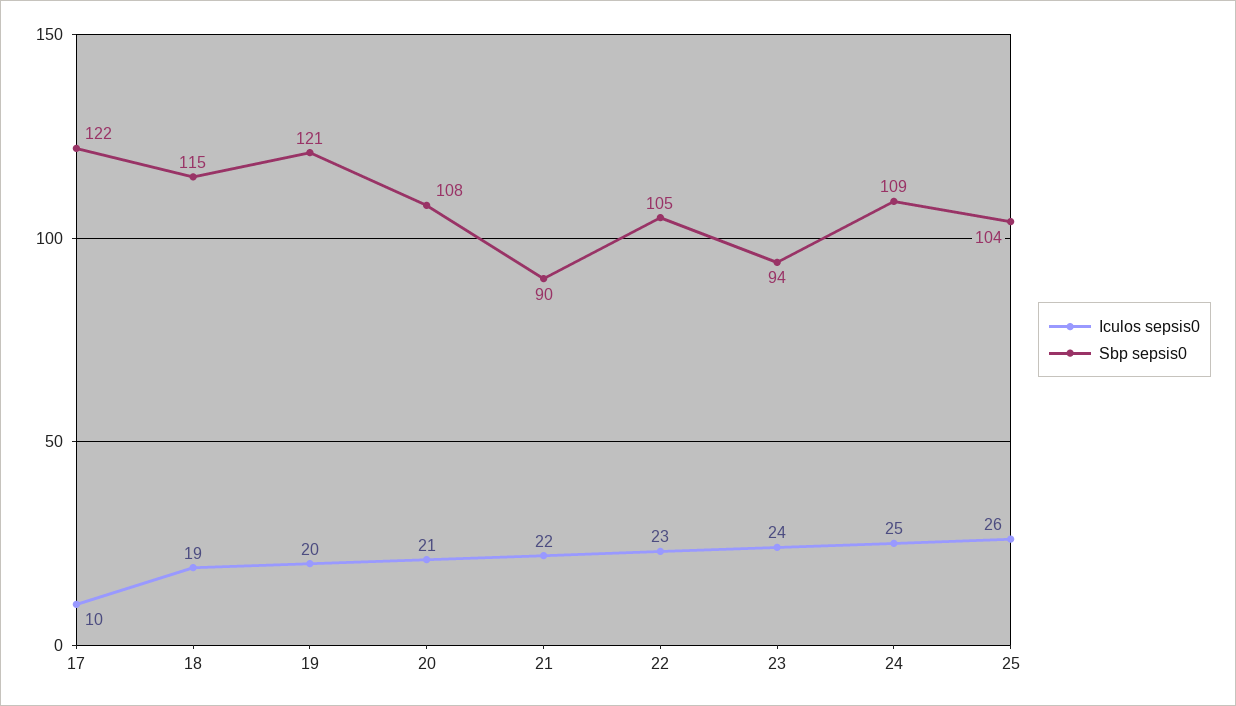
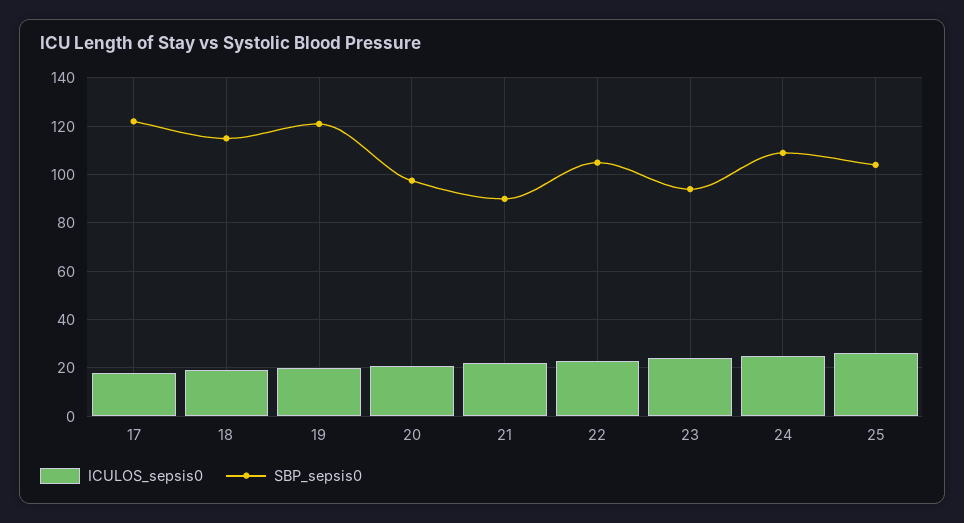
  {
    "Iculos sepsis0": {
-     "17": 10,
+     "17": 17.5,
      "18": 19,
      "19": 20,
      "20": 21,
      "21": 22,
      "22": 23,
      "23": 24,
      "24": 25,
      "25": 26
    },
    "Sbp sepsis0": {
      "17": 122,
      "18": 115,
      "19": 121,
-     "20": 108,
+     "20": 97.5,
      "21": 90,
      "22": 105,
      "23": 94,
      "24": 109,
      "25": 104
    }
  }

